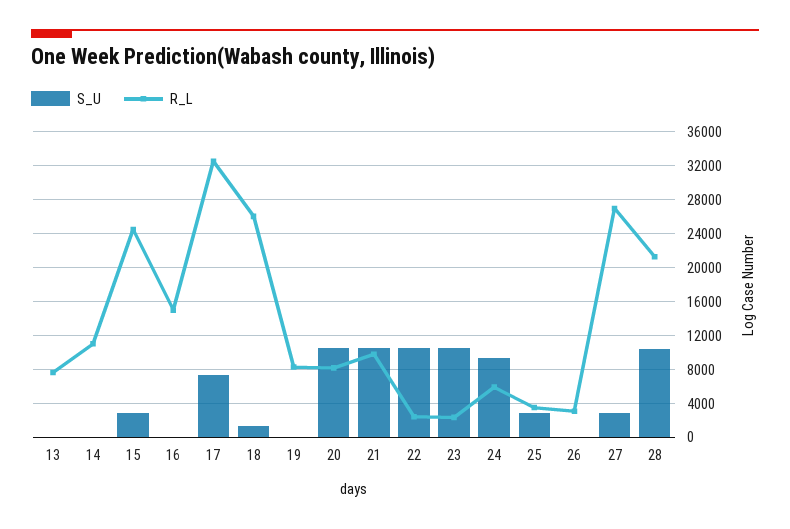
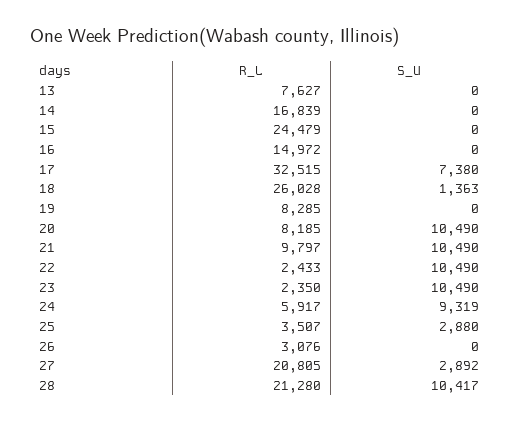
  {
    "S_U": {
      "13": 0,
      "14": 0,
-     "15": 3000,
+     "15": 0,
      "16": 0,
      "17": 7380,
      "18": 1363,
      "19": 0,
      "20": 10490,
      "21": 10490,
      "22": 10490,
      "23": 10490,
      "24": 9319,
      "25": 2880,
      "26": 0,
      "27": 2892,
      "28": 10417
    },
    "R_L": {
      "13": 7627,
-     "14": 11000,
+     "14": 16839,
      "15": 24479,
      "16": 14972,
      "17": 32515,
      "18": 26028,
      "19": 8285,
      "20": 8185,
      "21": 9797,
      "22": 2433,
      "23": 2350,
      "24": 5917,
      "25": 3507,
      "26": 3076,
-     "27": 27000,
+     "27": 20805,
      "28": 21280
    }
  }

